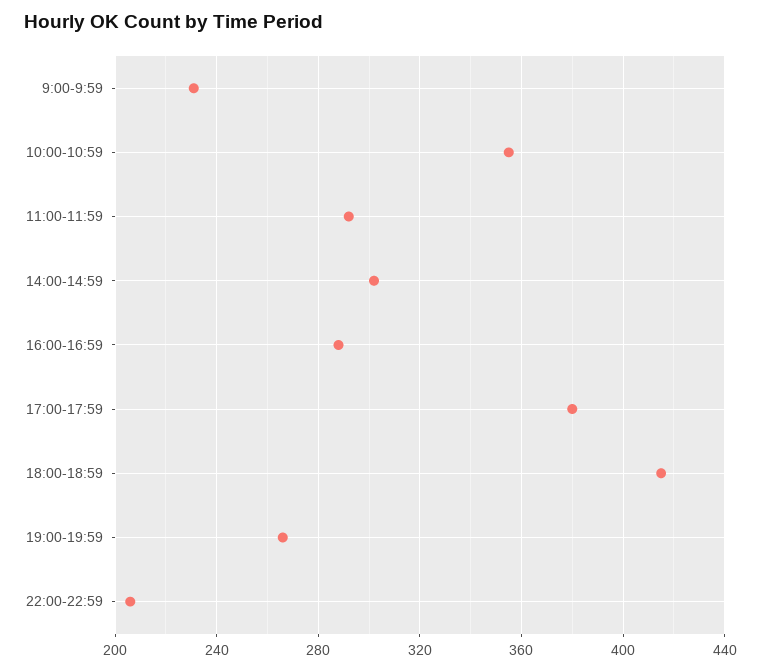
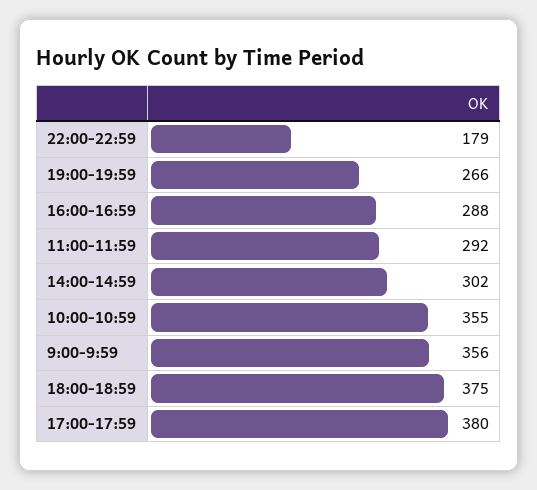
  {
-   "9:00-9:59": 230,
+   "9:00-9:59": 356,
    "10:00-10:59": 355,
    "11:00-11:59": 292,
    "14:00-14:59": 302,
    "16:00-16:59": 288,
    "17:00-17:59": 380,
-   "18:00-18:59": 415,
+   "18:00-18:59": 375,
    "19:00-19:59": 266,
-   "22:00-22:59": 205
+   "22:00-22:59": 179
  }

